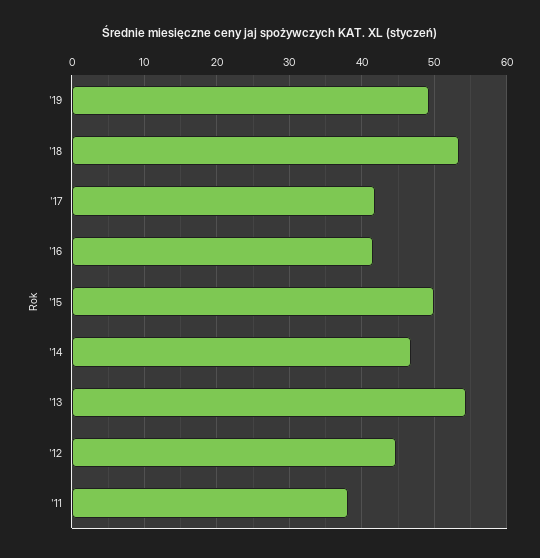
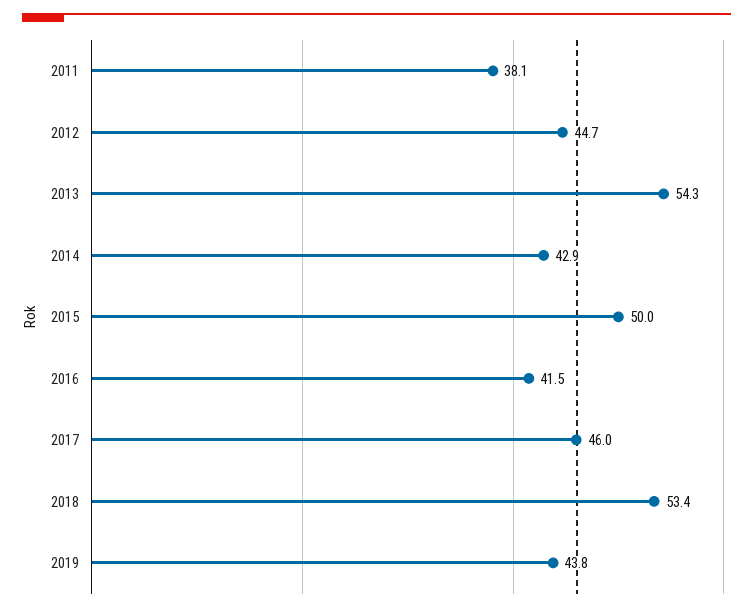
  {
-   "'19": 49,
+   "'19": 43.8,
    "'18": 53.4,
-   "'17": 42,
+   "'17": 46,
    "'16": 41.5,
    "'15": 50,
-   "'14": 47,
+   "'14": 42.9,
    "'13": 54.3,
    "'12": 44.7,
    "'11": 38.1
  }

